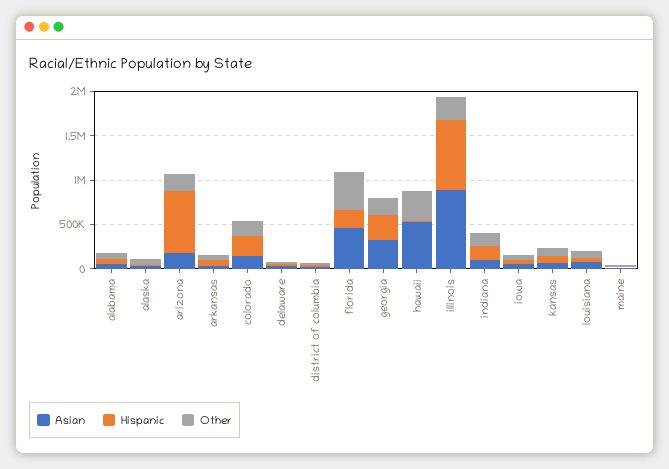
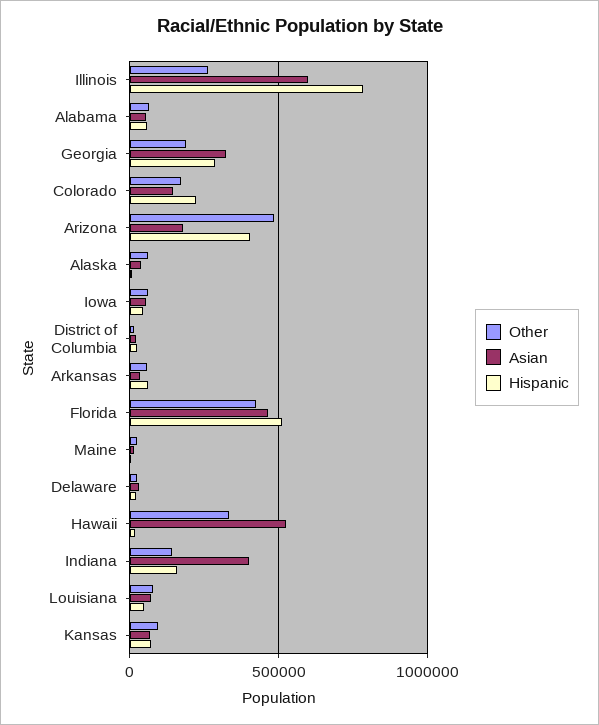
  {
    "Asian": {
      "alabama": 50000,
      "alaska": 50000,
      "arizona": 200000,
      "arkansas": 50000,
      "colorado": 150000,
      "delaware": 50000,
      "district of columbia": 0,
      "florida": 450000,
      "georgia": 300000,
      "hawaii": 500000,
-     "illinois": 900000,
+     "illinois": 600000,
-     "indiana": 100000,
+     "indiana": 400000,
      "iowa": 50000,
      "kansas": 50000,
      "louisiana": 50000,
      "maine": 0
    },
    "Hispanic": {
      "alabama": 50000,
      "alaska": 0,
-     "arizona": 700000,
+     "arizona": 400000,
      "arkansas": 50000,
      "colorado": 200000,
      "delaware": 0,
      "district of columbia": 0,
-     "florida": 200000,
+     "florida": 500000,
      "georgia": 300000,
      "hawaii": 0,
      "illinois": 800000,
      "indiana": 150000,
      "iowa": 50000,
      "kansas": 50000,
      "louisiana": 50000,
      "maine": 0
    },
    "Other": {
      "alabama": 50000,
      "alaska": 50000,
-     "arizona": 200000,
+     "arizona": 500000,
      "arkansas": 50000,
      "colorado": 150000,
      "delaware": 0,
      "district of columbia": 0,
      "florida": 400000,
      "georgia": 200000,
      "hawaii": 350000,
      "illinois": 250000,
      "indiana": 150000,
      "iowa": 50000,
      "kansas": 100000,
      "louisiana": 100000,
      "maine": 50000
    }
  }

